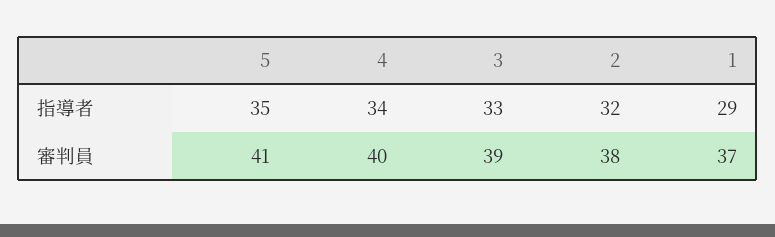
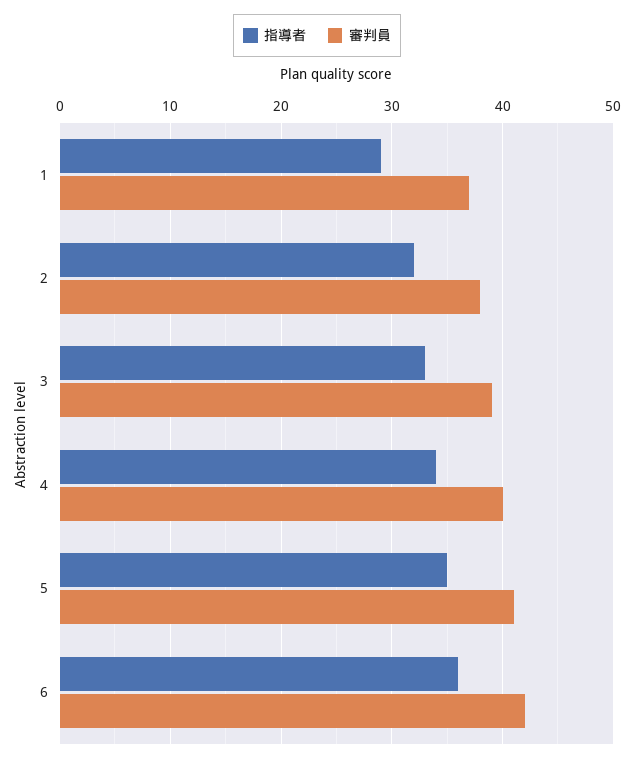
  {
    "指導者": {
      "5": 35,
      "4": 34,
      "3": 33,
      "2": 32,
-     "1": 29
+     "1": 29,
+     "6": 36
    },
    "審判員": {
      "5": 41,
      "4": 40,
      "3": 39,
      "2": 38,
-     "1": 37
+     "1": 37,
+     "6": 42
    }
  }

